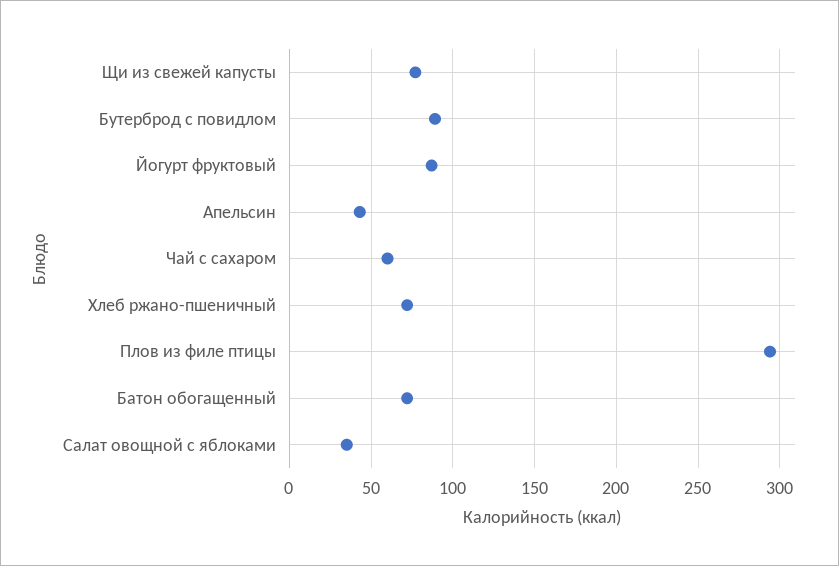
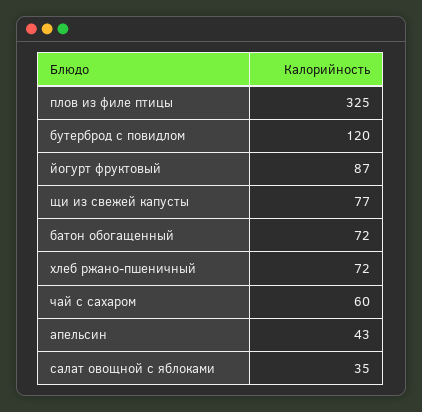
  {
    "Щи из свежей капусты": 77,
-   "Бутерброд с повидлом": 90,
+   "Бутерброд с повидлом": 120,
    "Йогурт фруктовый": 87,
    "Апельсин": 43,
    "Чай с сахаром": 60,
    "Хлеб ржано-пшеничный": 72,
-   "Плов из филе птицы": 295,
+   "Плов из филе птицы": 325,
    "Батон обогащенный": 72,
    "Салат овощной с яблоками": 35
  }

